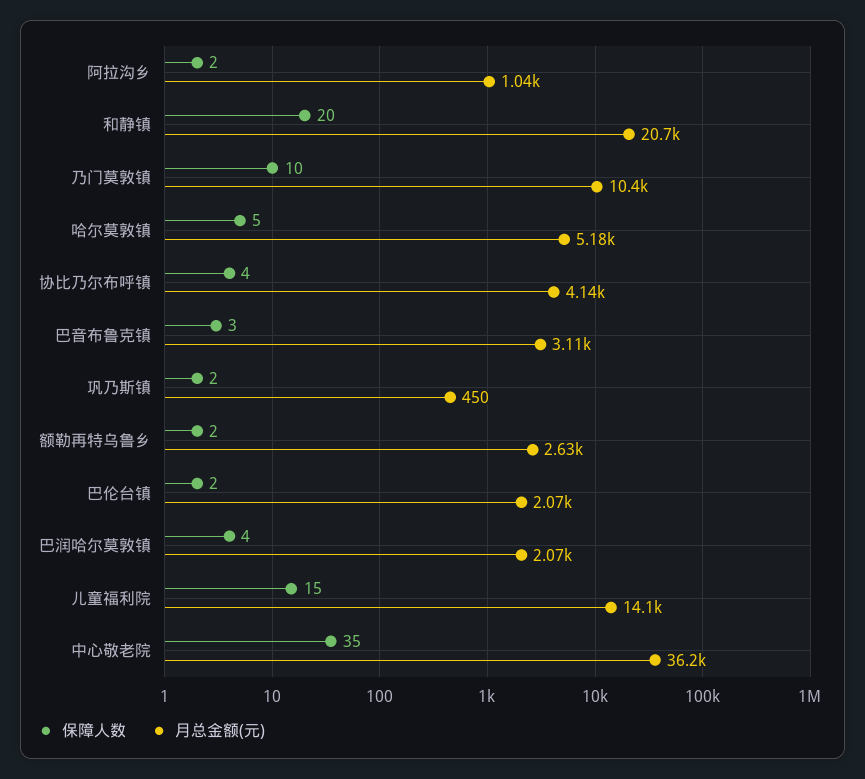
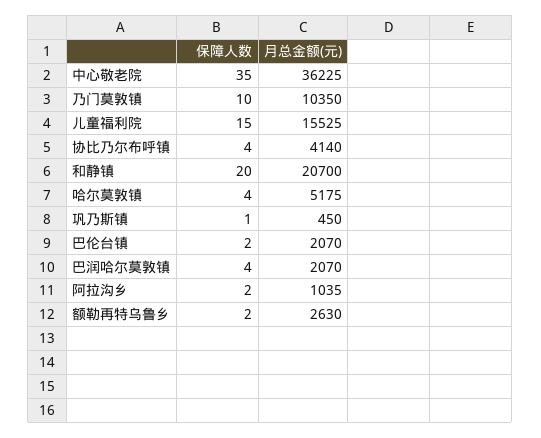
  {
    "保障人数": {
      "阿拉沟乡": 2,
      "和静镇": 20,
      "乃门莫敦镇": 10,
-     "哈尔莫敦镇": 5,
+     "哈尔莫敦镇": 4,
      "协比乃尔布呼镇": 4,
-     "巴音布鲁克镇": 3,
-     "巩乃斯镇": 2,
+     "巩乃斯镇": 1,
      "额勒再特乌鲁乡": 2,
      "巴伦台镇": 2,
      "巴润哈尔莫敦镇": 4,
      "儿童福利院": 15,
      "中心敬老院": 35
    },
    "月总金额(元)": {
      "阿拉沟乡": 1035,
      "和静镇": 20700,
      "乃门莫敦镇": 10350,
      "哈尔莫敦镇": 5175,
      "协比乃尔布呼镇": 4140,
-     "巴音布鲁克镇": 3110,
      "巩乃斯镇": 450,
      "额勒再特乌鲁乡": 2630,
      "巴伦台镇": 2070,
      "巴润哈尔莫敦镇": 2070,
-     "儿童福利院": 14100,
+     "儿童福利院": 15525,
      "中心敬老院": 36225
    }
  }

